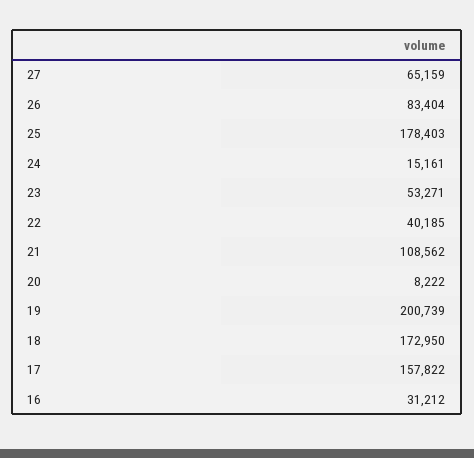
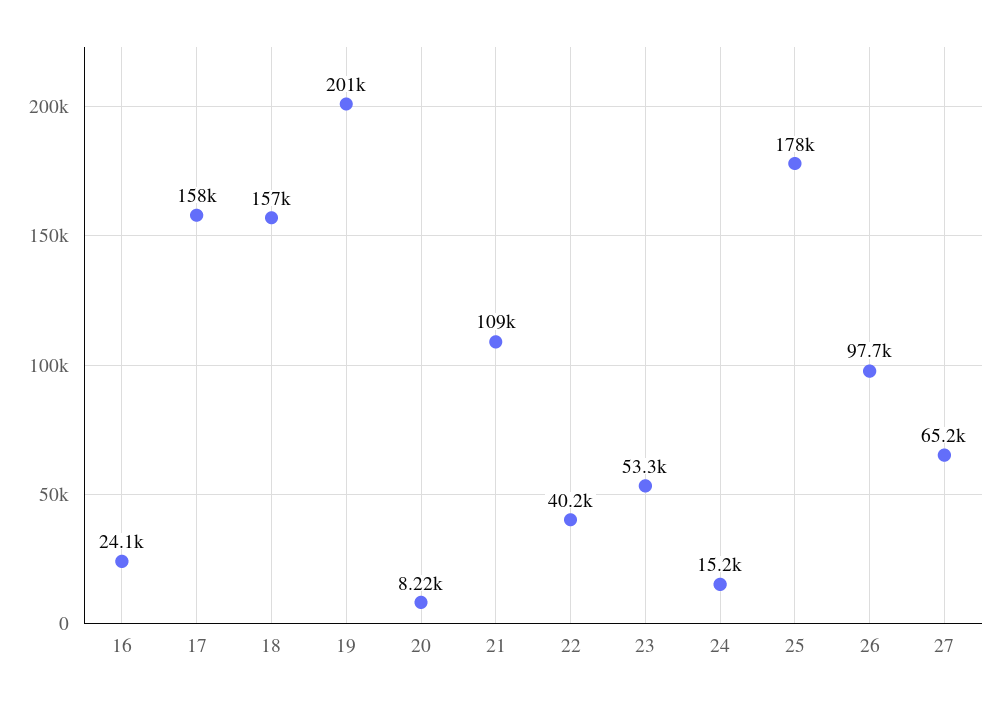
  {
    "27": 65159,
-   "26": 83404,
+   "26": 97700,
    "25": 178403,
    "24": 15161,
    "23": 53271,
    "22": 40185,
    "21": 108562,
    "20": 8222,
    "19": 200739,
-   "18": 172950,
+   "18": 157000,
    "17": 157822,
-   "16": 31212
+   "16": 24100
  }

